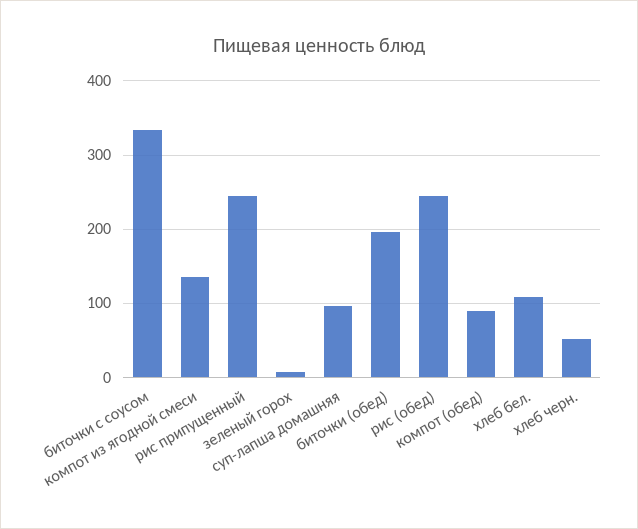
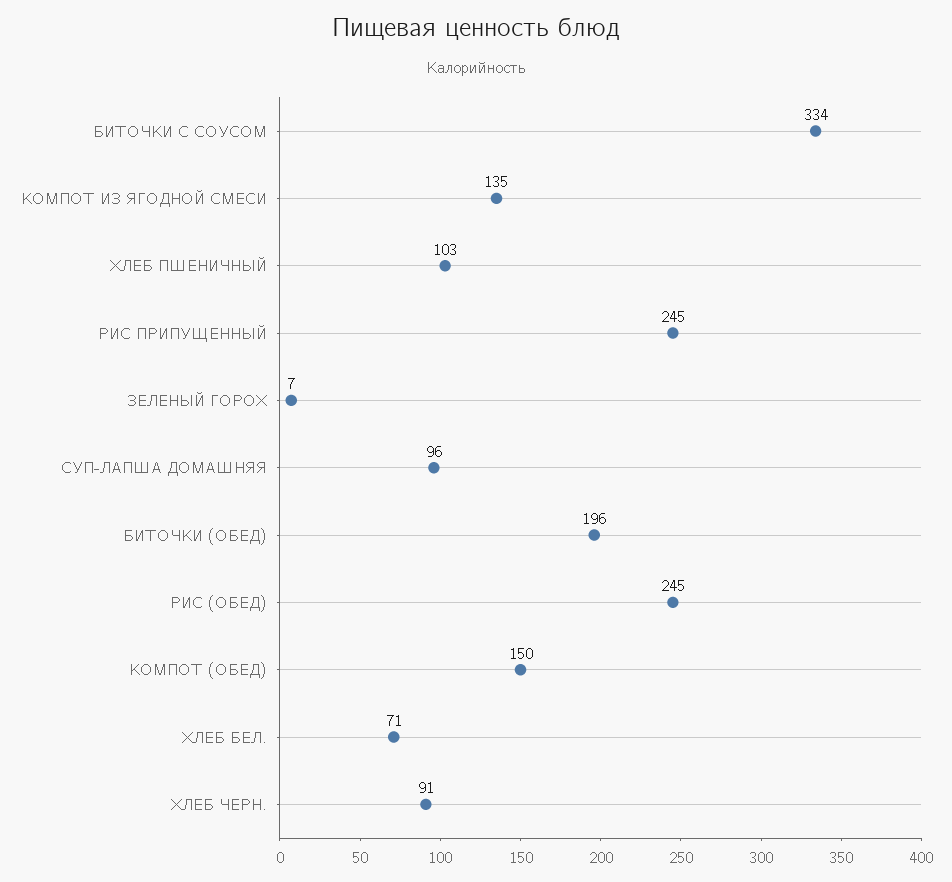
  {
    "биточки с соусом": 334,
    "компот из ягодной смеси": 135,
    "рис припущенный": 245,
    "зеленый горох": 7,
    "суп-лапша домашняя": 96,
    "биточки (обед)": 196,
    "рис (обед)": 245,
-   "компот (обед)": 90,
+   "компот (обед)": 150,
-   "хлеб бел.": 110,
+   "хлеб бел.": 71,
-   "хлеб черн.": 50
+   "хлеб черн.": 91,
+   "ХЛЕБ ПШЕНИЧНЫЙ": 103
  }

